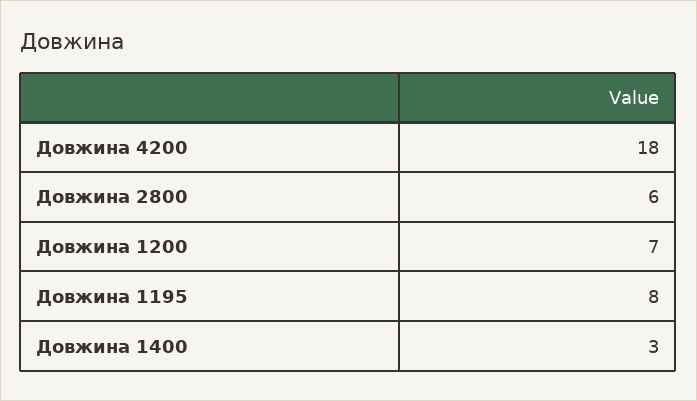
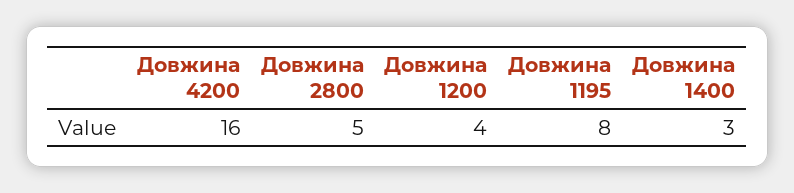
  {
-   "Довжина 4200": 18,
+   "Довжина 4200": 16,
-   "Довжина 2800": 6,
+   "Довжина 2800": 5,
-   "Довжина 1200": 7,
+   "Довжина 1200": 4,
    "Довжина 1195": 8,
    "Довжина 1400": 3
  }

